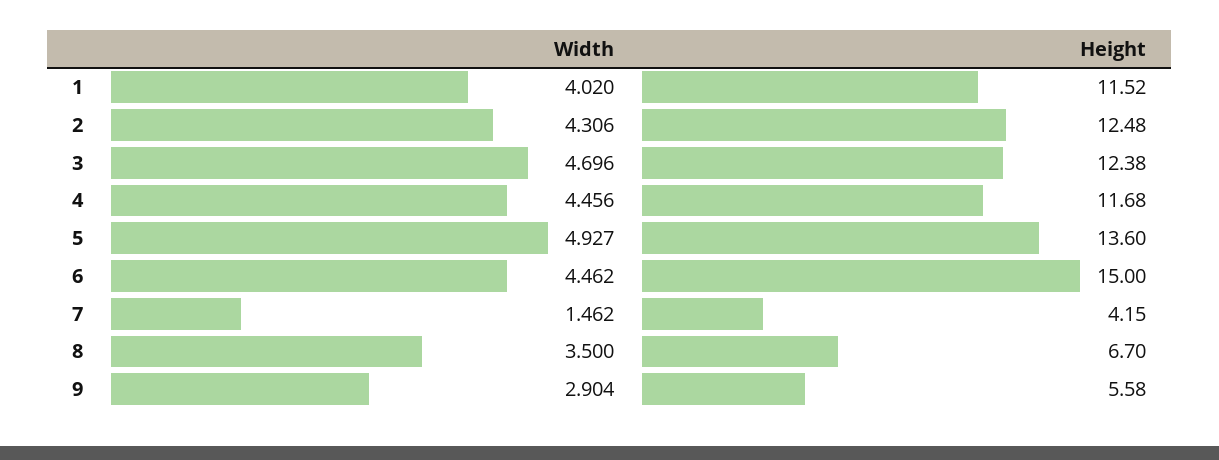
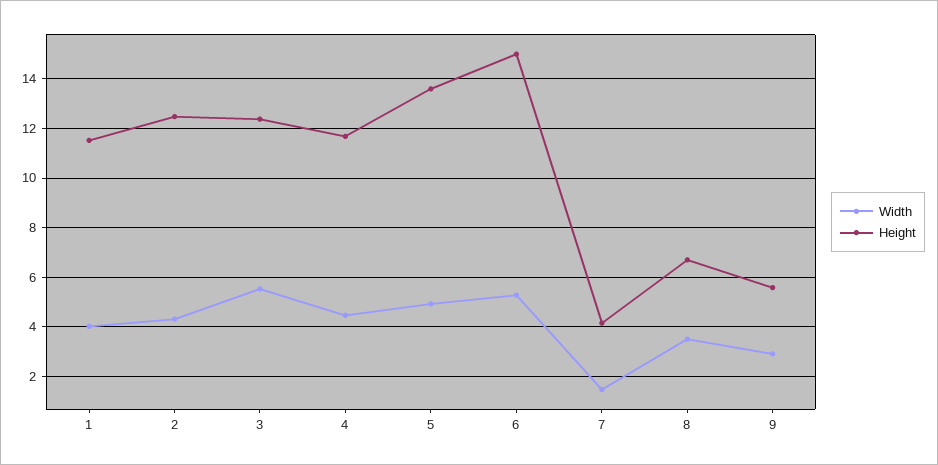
  {
    "Width": {
      "1": 4.02,
      "2": 4.306,
-     "3": 4.696,
+     "3": 5.5,
      "4": 4.456,
      "5": 4.927,
-     "6": 4.462,
+     "6": 5.25,
      "7": 1.462,
      "8": 3.5,
      "9": 2.904
    },
    "Height": {
      "1": 11.52,
      "2": 12.48,
      "3": 12.38,
      "4": 11.68,
      "5": 13.6,
      "6": 15,
      "7": 4.15,
      "8": 6.7,
      "9": 5.58
    }
  }

